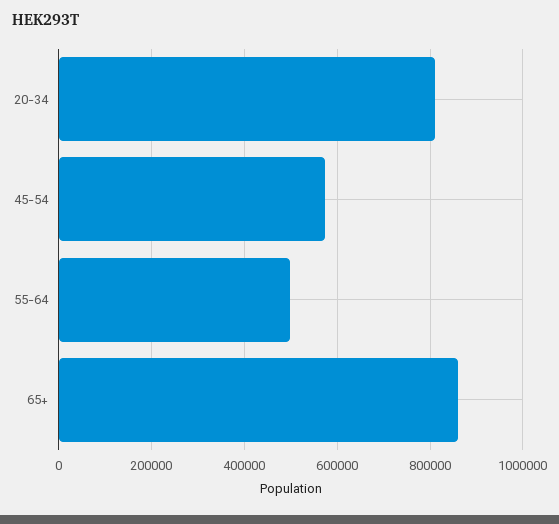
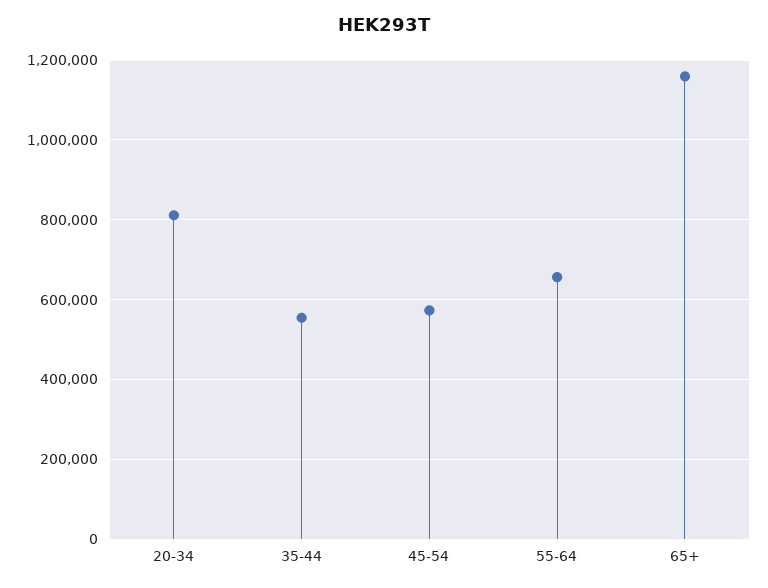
  {
    "20-34": 820000,
    "45-54": 580000,
-   "55-64": 500000,
+   "55-64": 660000,
-   "65+": 860000
+   "65+": 1160000,
+   "35-44": 560000
  }

